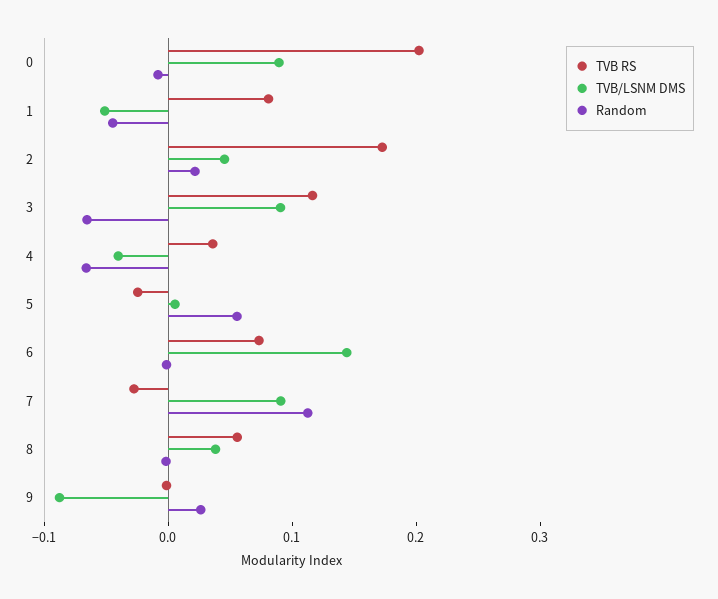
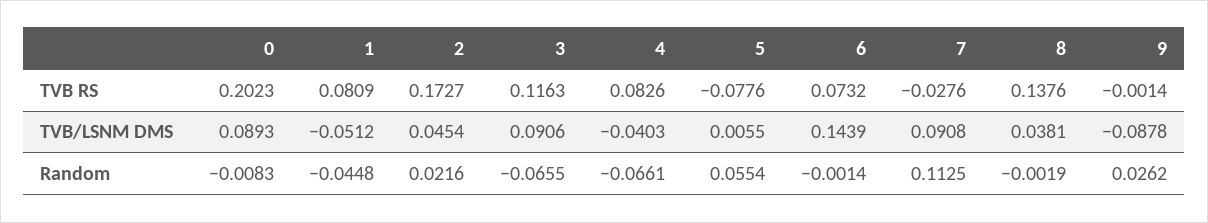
  {
    "TVB RS": {
      "0": 0.2023,
      "1": 0.0809,
      "2": 0.1727,
      "3": 0.1163,
-     "4": 0.04,
+     "4": 0.0826,
-     "5": -0.02,
+     "5": -0.0776,
      "6": 0.0732,
      "7": -0.0276,
-     "8": 0.06,
+     "8": 0.1376,
      "9": -0.0014
    },
    "TVB/LSNM DMS": {
      "0": 0.0893,
      "1": -0.0512,
      "2": 0.0454,
      "3": 0.0906,
      "4": -0.0403,
      "5": 0.0055,
      "6": 0.1439,
      "7": 0.0908,
      "8": 0.0381,
      "9": -0.0878
    },
    "Random": {
      "0": -0.0083,
      "1": -0.0448,
      "2": 0.0216,
      "3": -0.0655,
      "4": -0.0661,
      "5": 0.0554,
      "6": -0.0014,
      "7": 0.1125,
      "8": -0.0019,
      "9": 0.0262
    }
  }

